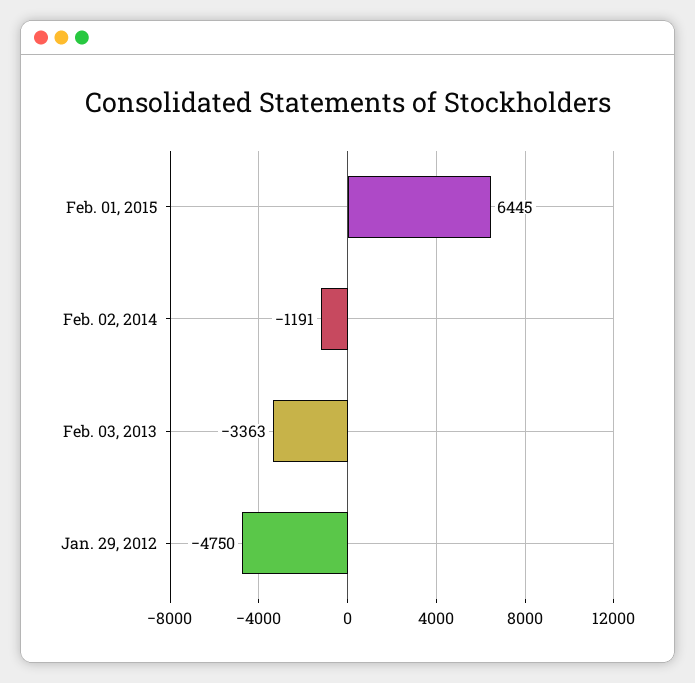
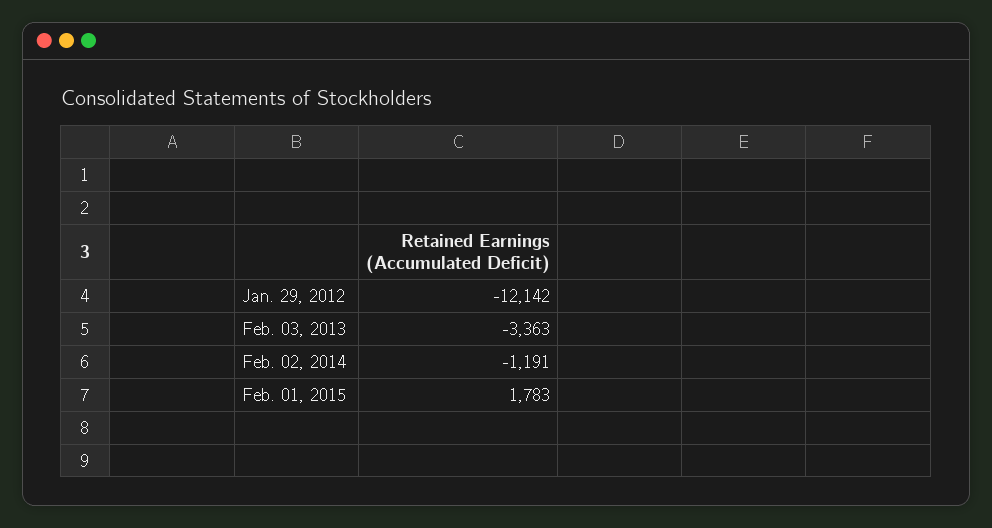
  {
-   "Feb. 01, 2015": 6445,
+   "Feb. 01, 2015": 1783,
    "Feb. 02, 2014": -1191,
    "Feb. 03, 2013": -3363,
-   "Jan. 29, 2012": -4750
+   "Jan. 29, 2012": -12142
  }

